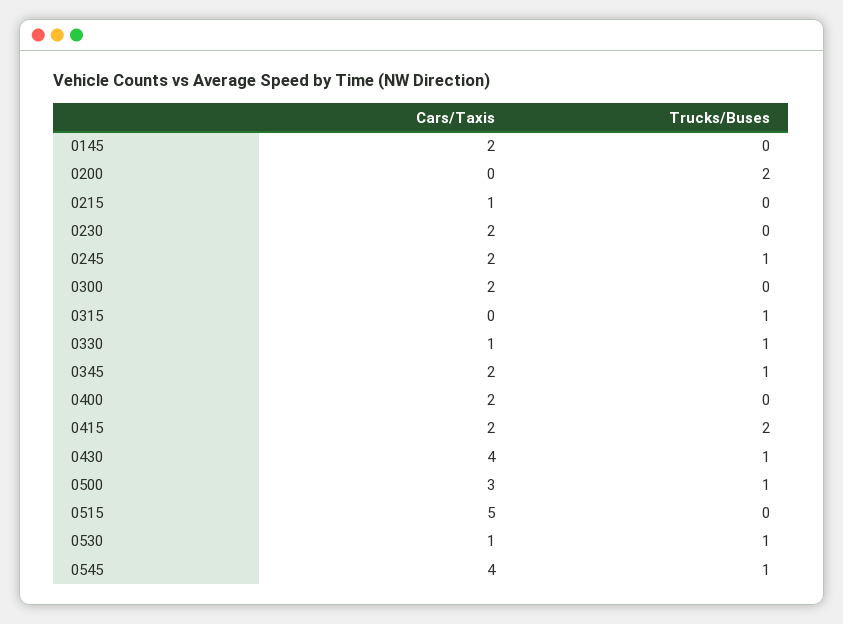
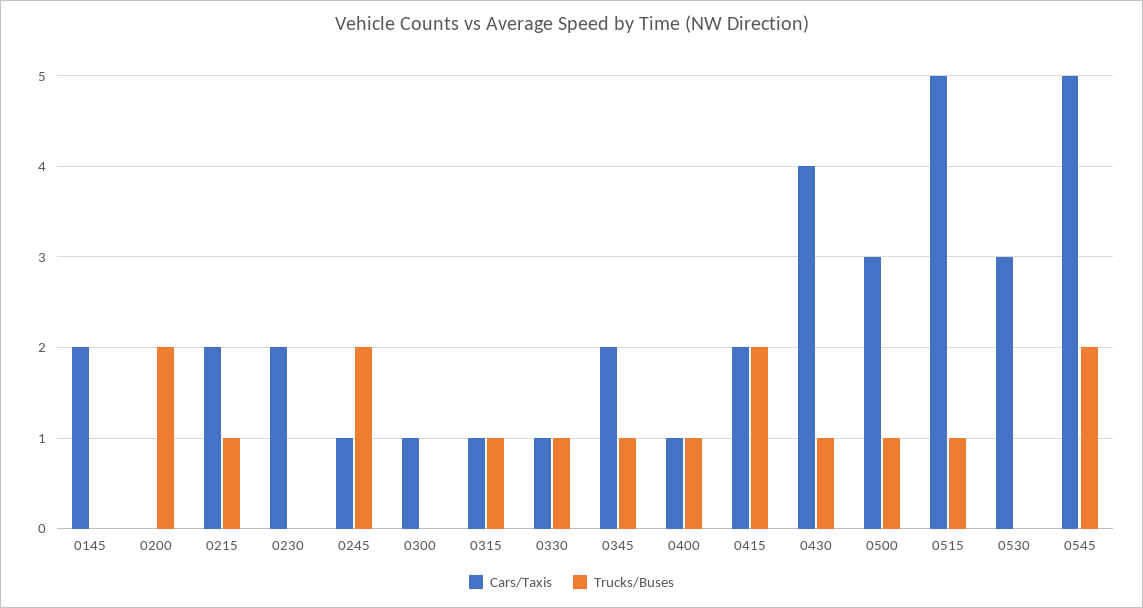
  {
    "Cars/Taxis": {
      "0145": 2,
      "0200": 0,
-     "0215": 1,
+     "0215": 2,
      "0230": 2,
-     "0245": 2,
+     "0245": 1,
-     "0300": 2,
+     "0300": 1,
-     "0315": 0,
+     "0315": 1,
      "0330": 1,
      "0345": 2,
-     "0400": 2,
+     "0400": 1,
      "0415": 2,
      "0430": 4,
      "0500": 3,
      "0515": 5,
-     "0530": 1,
+     "0530": 3,
-     "0545": 4
+     "0545": 5
    },
    "Trucks/Buses": {
      "0145": 0,
      "0200": 2,
-     "0215": 0,
+     "0215": 1,
      "0230": 0,
-     "0245": 1,
+     "0245": 2,
      "0300": 0,
      "0315": 1,
      "0330": 1,
      "0345": 1,
-     "0400": 0,
+     "0400": 1,
      "0415": 2,
      "0430": 1,
      "0500": 1,
-     "0515": 0,
+     "0515": 1,
-     "0530": 1,
+     "0530": 0,
-     "0545": 1
+     "0545": 2
    }
  }

